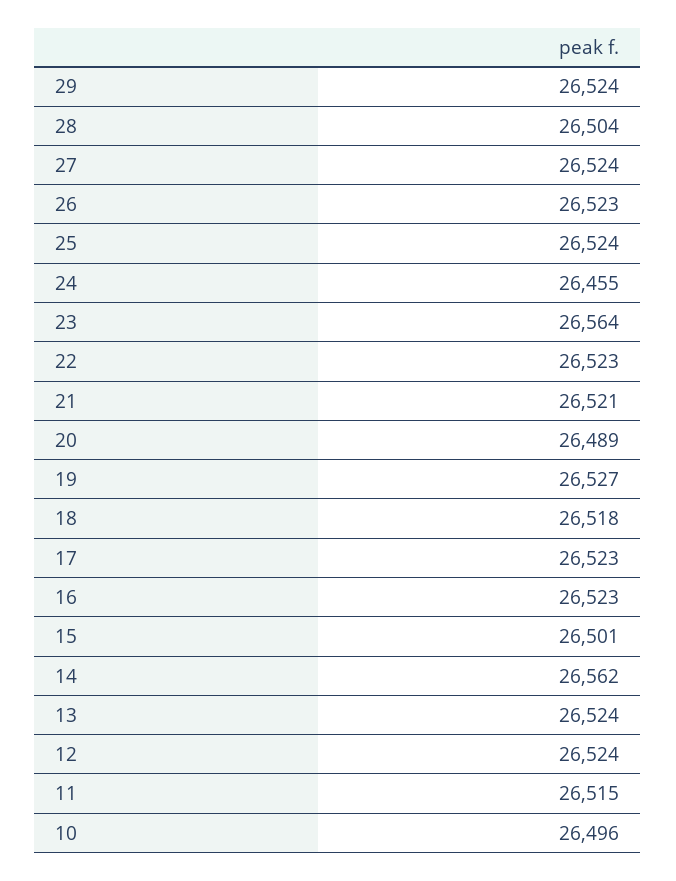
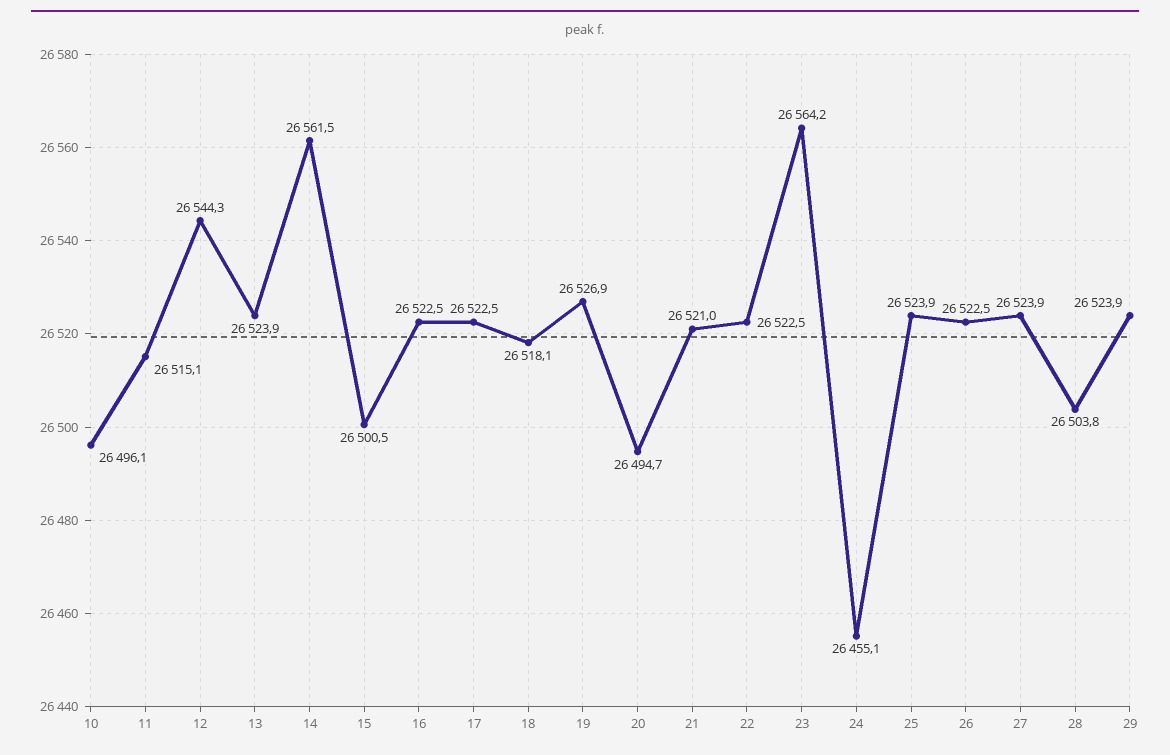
  {
    "29": 26523.9,
    "28": 26503.8,
    "27": 26523.9,
    "26": 26522.5,
    "25": 26523.9,
    "24": 26455.1,
    "23": 26564.2,
    "22": 26522.5,
    "21": 26521,
-   "20": 26489,
+   "20": 26494.7,
    "19": 26526.9,
    "18": 26518.1,
    "17": 26522.5,
    "16": 26522.5,
    "15": 26500.5,
    "14": 26561.5,
    "13": 26523.9,
-   "12": 26524,
+   "12": 26544.3,
    "11": 26515.1,
    "10": 26496.1
  }

